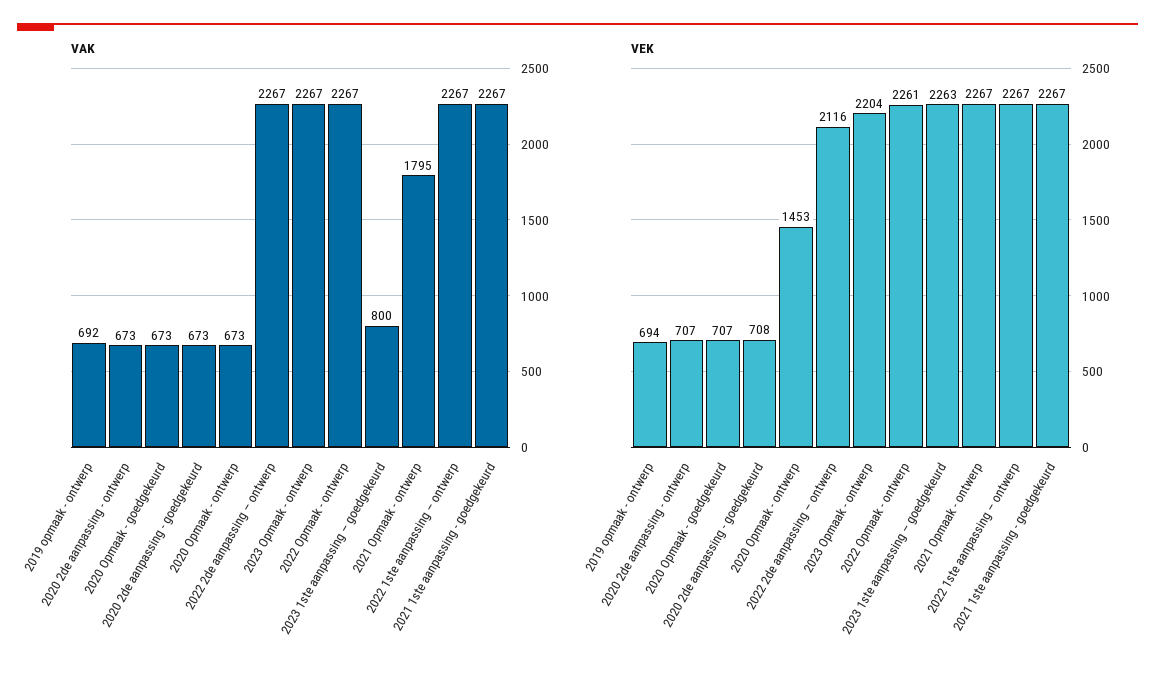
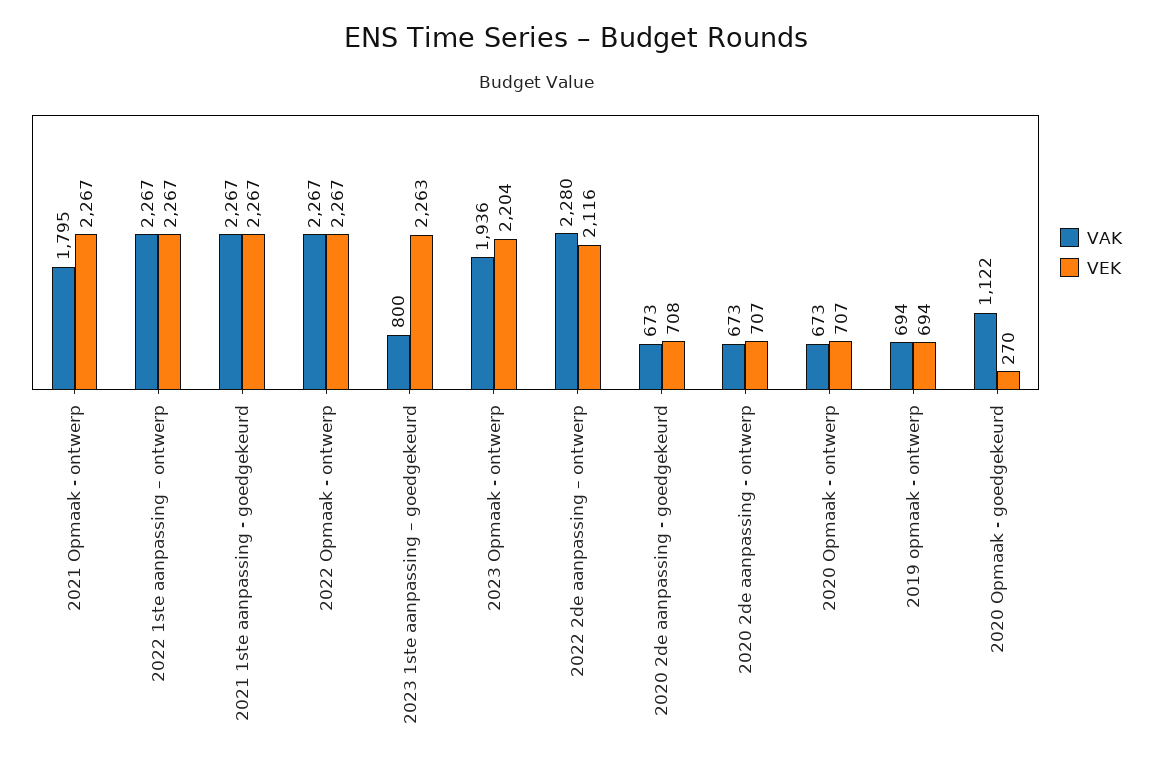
  {
    "VAK": {
-     "2019 opmaak - ontwerp": 692,
+     "2019 opmaak - ontwerp": 694,
      "2020 2de aanpassing - ontwerp": 673,
-     "2020 Opmaak - goedgekeurd": 673,
+     "2020 Opmaak - goedgekeurd": 1122,
      "2020 2de aanpassing - goedgekeurd": 673,
      "2020 Opmaak - ontwerp": 673,
-     "2022 2de aanpassing – ontwerp": 2267,
+     "2022 2de aanpassing – ontwerp": 2280,
-     "2023 Opmaak - ontwerp": 2267,
+     "2023 Opmaak - ontwerp": 1936,
      "2022 Opmaak - ontwerp": 2267,
      "2023 1ste aanpassing – goedgekeurd": 800,
      "2021 Opmaak - ontwerp": 1795,
      "2022 1ste aanpassing – ontwerp": 2267,
      "2021 1ste aanpassing - goedgekeurd": 2267
    },
    "VEK": {
      "2019 opmaak - ontwerp": 694,
      "2020 2de aanpassing - ontwerp": 707,
-     "2020 Opmaak - goedgekeurd": 707,
+     "2020 Opmaak - goedgekeurd": 270,
      "2020 2de aanpassing - goedgekeurd": 708,
-     "2020 Opmaak - ontwerp": 1453,
+     "2020 Opmaak - ontwerp": 707,
      "2022 2de aanpassing – ontwerp": 2116,
      "2023 Opmaak - ontwerp": 2204,
-     "2022 Opmaak - ontwerp": 2261,
+     "2022 Opmaak - ontwerp": 2267,
      "2023 1ste aanpassing – goedgekeurd": 2263,
      "2021 Opmaak - ontwerp": 2267,
      "2022 1ste aanpassing – ontwerp": 2267,
      "2021 1ste aanpassing - goedgekeurd": 2267
    }
  }

